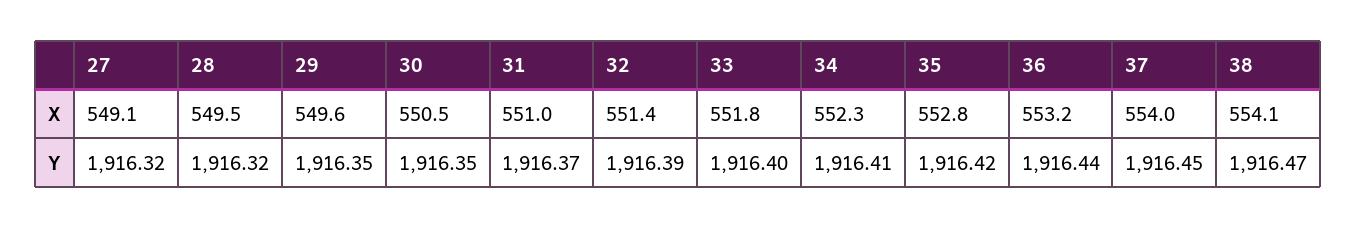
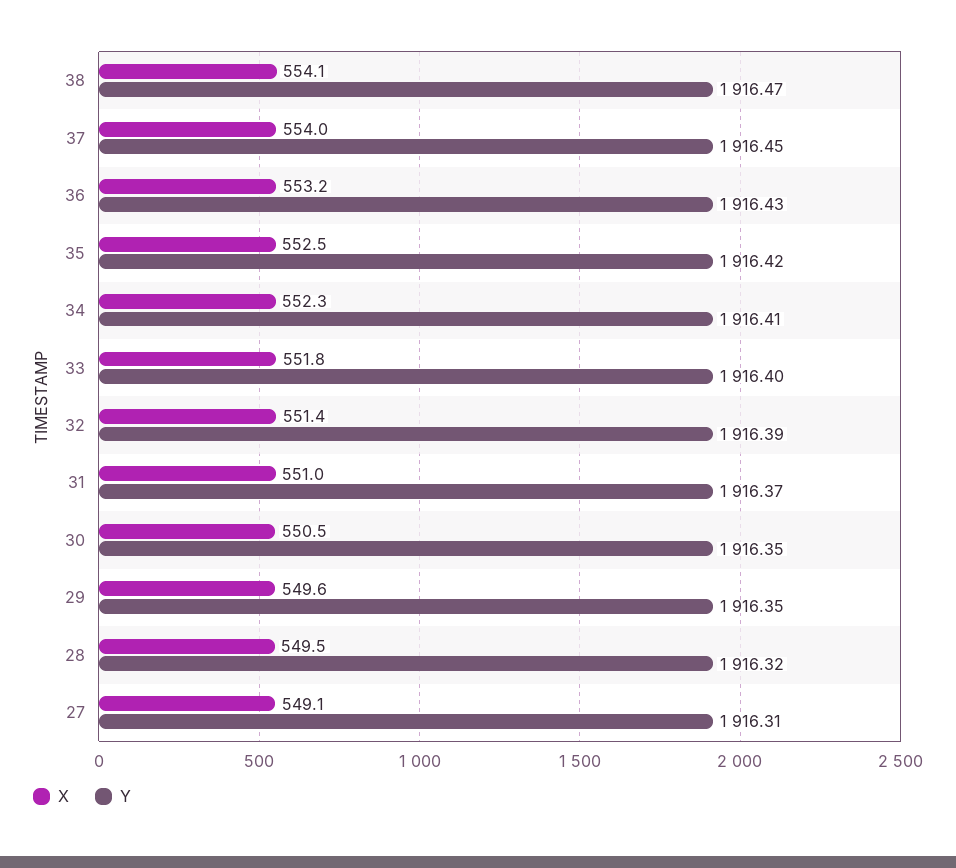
  {
    "X": {
      "27": 549.1,
      "28": 549.5,
      "29": 549.6,
      "30": 550.5,
      "31": 551,
      "32": 551.4,
      "33": 551.8,
      "34": 552.3,
-     "35": 552.8,
+     "35": 552.5,
      "36": 553.2,
      "37": 554,
      "38": 554.1
    },
    "Y": {
-     "27": 1916.32,
+     "27": 1916.31,
      "28": 1916.32,
      "29": 1916.35,
      "30": 1916.35,
      "31": 1916.37,
      "32": 1916.39,
      "33": 1916.4,
      "34": 1916.41,
      "35": 1916.42,
-     "36": 1916.44,
+     "36": 1916.43,
      "37": 1916.45,
      "38": 1916.47
    }
  }

